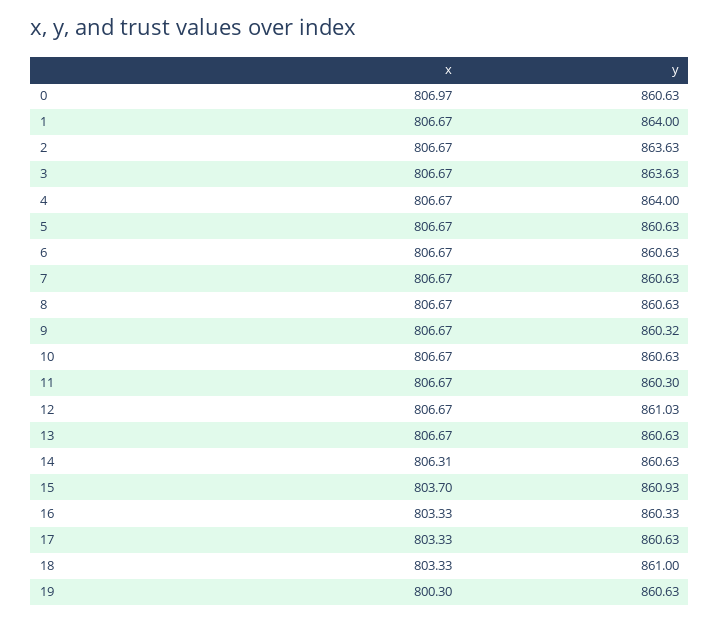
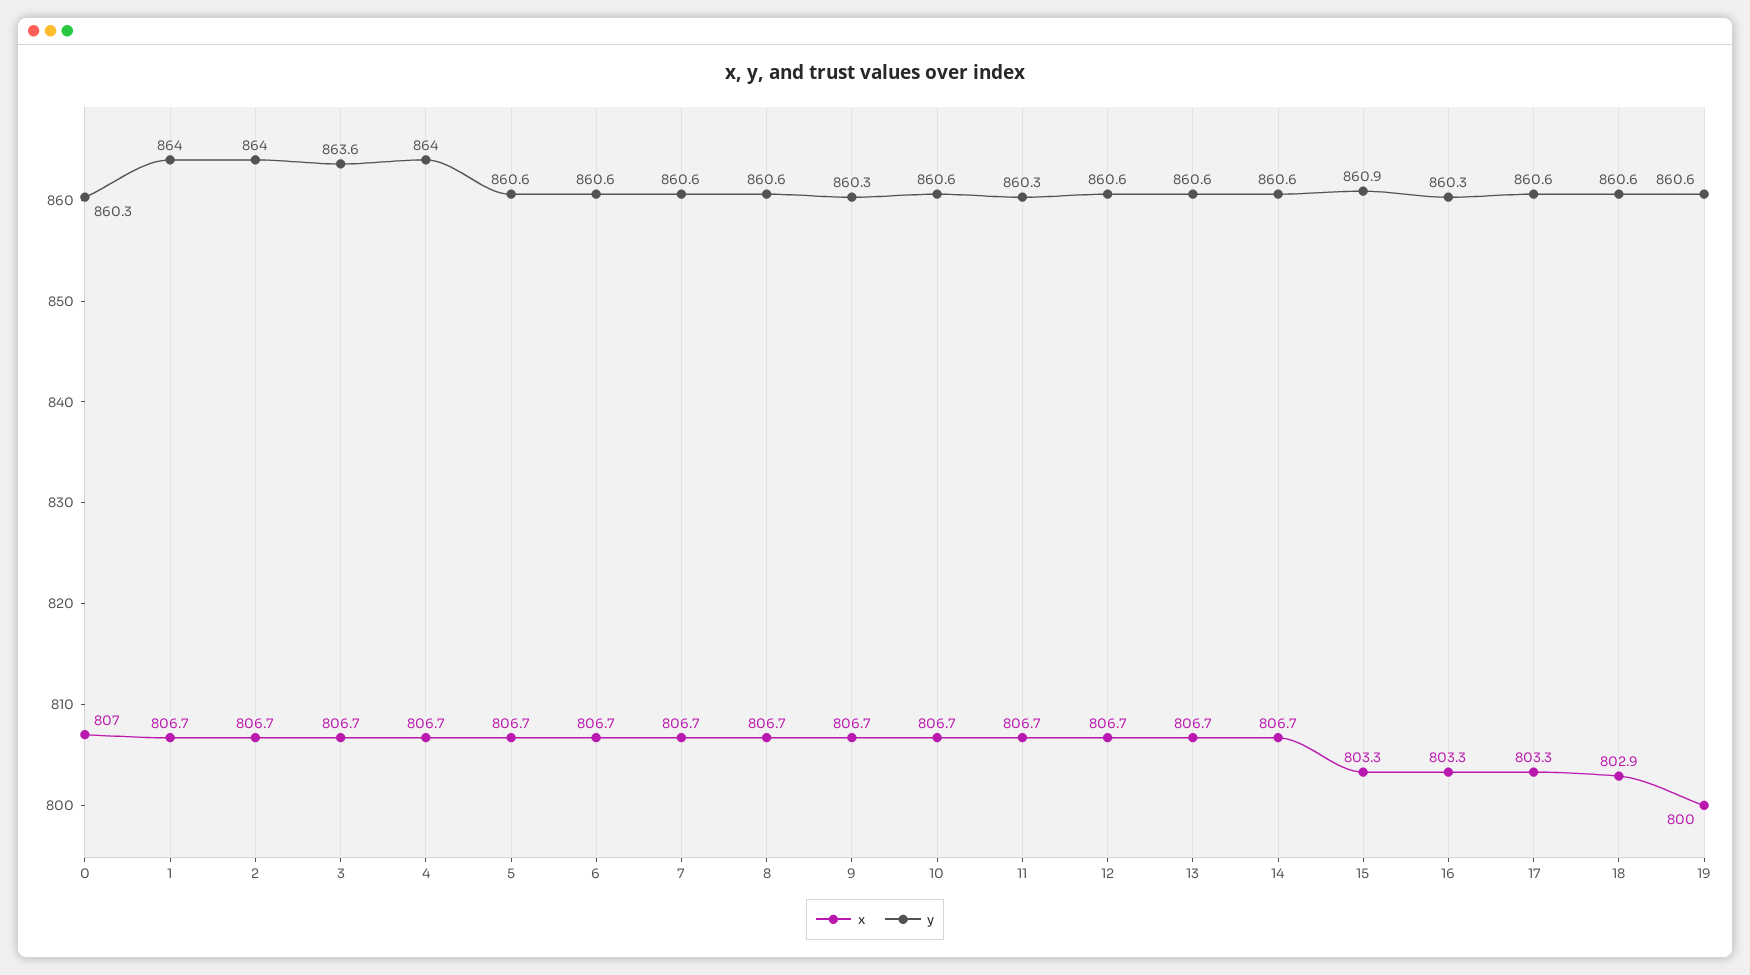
  {
    "x": {
      "0": 806.97,
      "1": 806.67,
      "2": 806.67,
      "3": 806.67,
      "4": 806.67,
      "5": 806.67,
      "6": 806.67,
      "7": 806.67,
      "8": 806.67,
      "9": 806.67,
      "10": 806.67,
      "11": 806.67,
      "12": 806.67,
      "13": 806.67,
-     "14": 806.31,
+     "14": 806.7,
-     "15": 803.7,
+     "15": 803.3,
      "16": 803.33,
      "17": 803.33,
-     "18": 803.33,
+     "18": 802.9,
-     "19": 800.3
+     "19": 800
    },
    "y": {
-     "0": 860.63,
+     "0": 860.3,
      "1": 864,
-     "2": 863.63,
+     "2": 864,
      "3": 863.63,
      "4": 864,
      "5": 860.63,
      "6": 860.63,
      "7": 860.63,
      "8": 860.63,
      "9": 860.32,
      "10": 860.63,
      "11": 860.3,
-     "12": 861.03,
+     "12": 860.6,
      "13": 860.63,
      "14": 860.63,
      "15": 860.93,
      "16": 860.33,
      "17": 860.63,
-     "18": 861,
+     "18": 860.6,
      "19": 860.63
    }
  }

